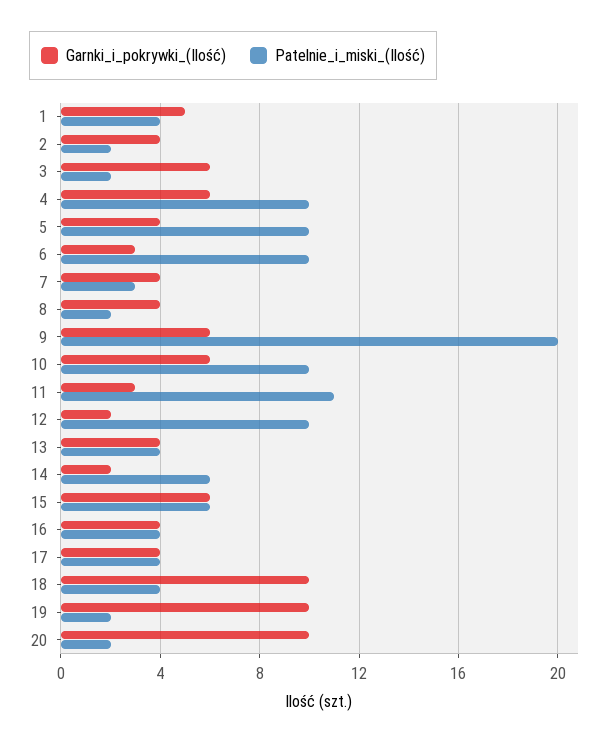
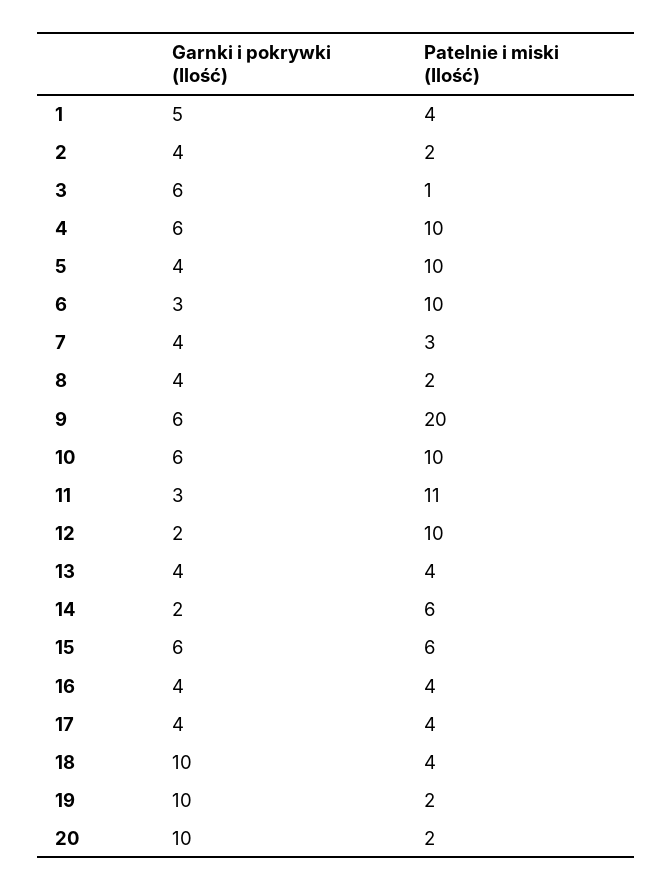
  {
    "Garnki_i_pokrywki_(Ilość)": {
      "1": 5,
      "2": 4,
      "3": 6,
      "4": 6,
      "5": 4,
      "6": 3,
      "7": 4,
      "8": 4,
      "9": 6,
      "10": 6,
      "11": 3,
      "12": 2,
      "13": 4,
      "14": 2,
      "15": 6,
      "16": 4,
      "17": 4,
      "18": 10,
      "19": 10,
      "20": 10
    },
    "Patelnie_i_miski_(Ilość)": {
      "1": 4,
      "2": 2,
-     "3": 2,
+     "3": 1,
      "4": 10,
      "5": 10,
      "6": 10,
      "7": 3,
      "8": 2,
      "9": 20,
      "10": 10,
      "11": 11,
      "12": 10,
      "13": 4,
      "14": 6,
      "15": 6,
      "16": 4,
      "17": 4,
      "18": 4,
      "19": 2,
      "20": 2
    }
  }

